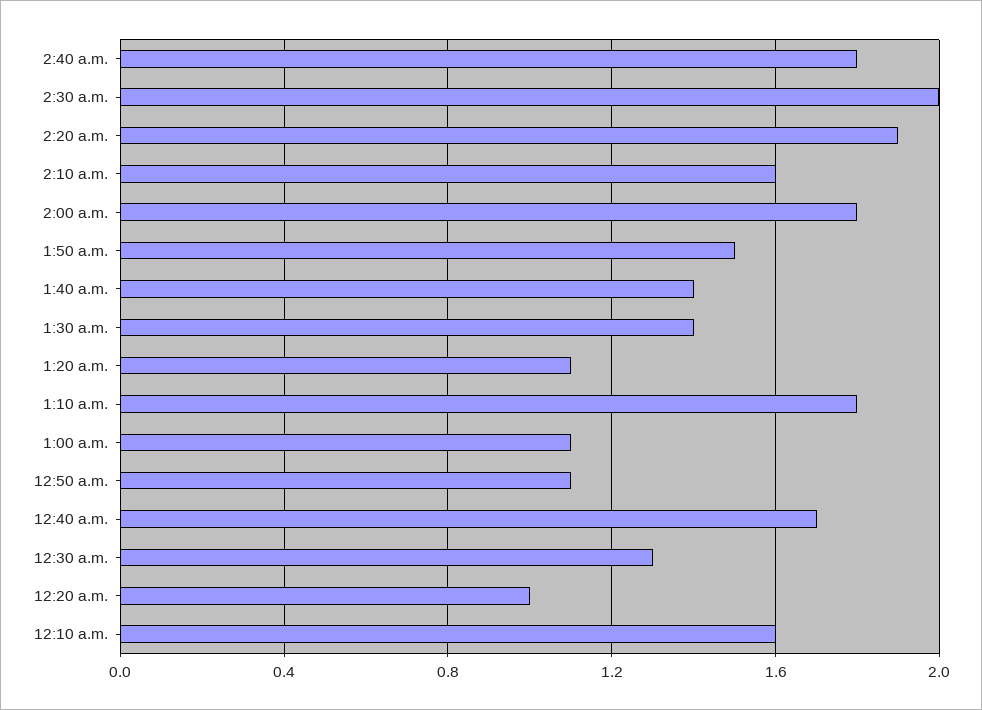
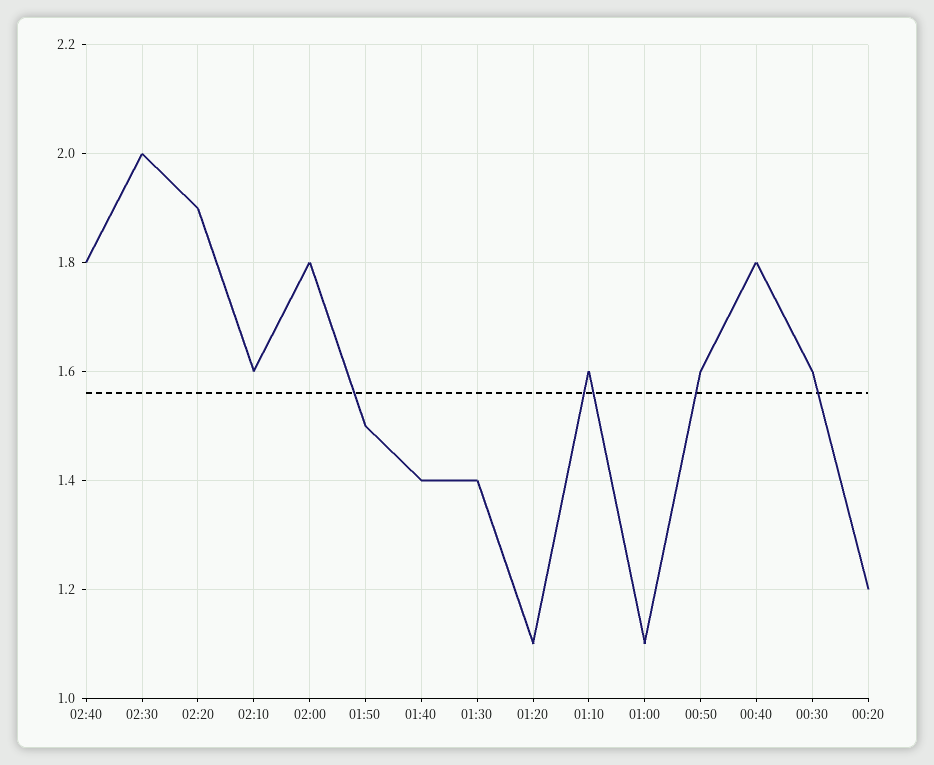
  {
    "2:40 a.m.": 1.8,
    "2:30 a.m.": 2,
    "2:20 a.m.": 1.9,
    "2:10 a.m.": 1.6,
    "2:00 a.m.": 1.8,
    "1:50 a.m.": 1.5,
    "1:40 a.m.": 1.4,
    "1:30 a.m.": 1.4,
    "1:20 a.m.": 1.1,
-   "1:10 a.m.": 1.8,
+   "1:10 a.m.": 1.6,
    "1:00 a.m.": 1.1,
-   "12:50 a.m.": 1.1,
+   "12:50 a.m.": 1.6,
-   "12:40 a.m.": 1.7,
+   "12:40 a.m.": 1.8,
-   "12:30 a.m.": 1.3,
+   "12:30 a.m.": 1.6,
-   "12:20 a.m.": 1,
+   "12:20 a.m.": 1.2
-   "12:10 a.m.": 1.6
  }

